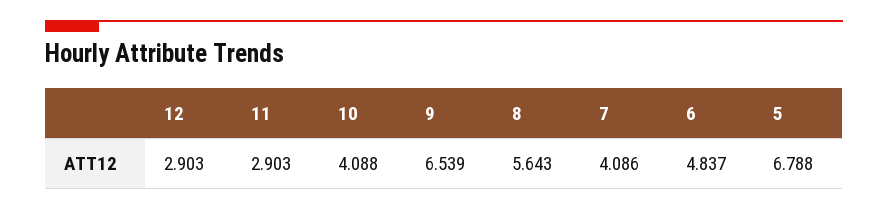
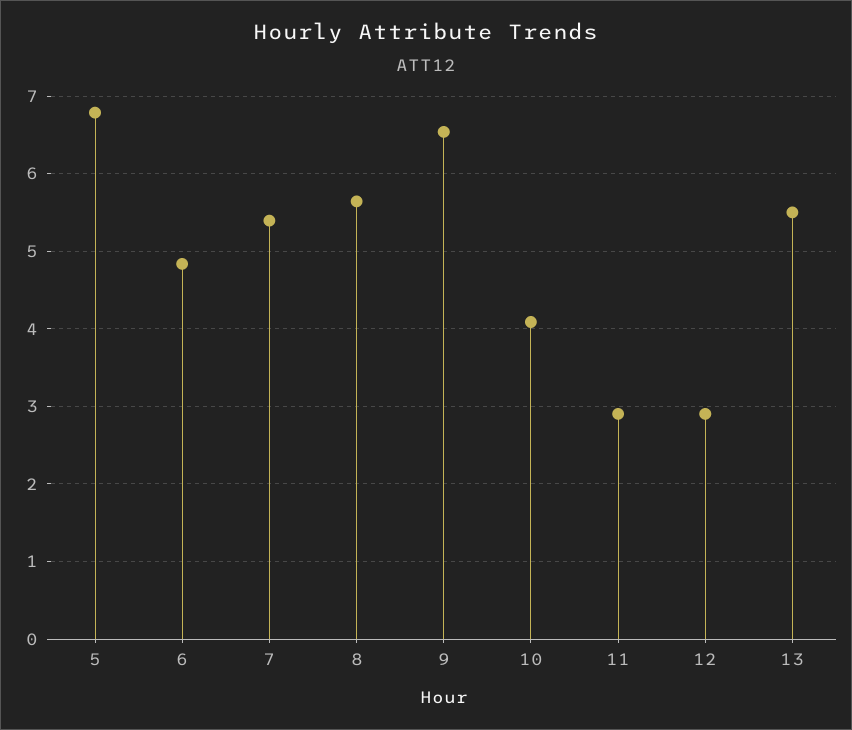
  {
    "12": 2.903,
    "11": 2.903,
    "10": 4.088,
    "9": 6.539,
    "8": 5.643,
-   "7": 4.086,
+   "7": 5.4,
    "6": 4.837,
-   "5": 6.788
+   "5": 6.788,
+   "13": 5.5
  }

